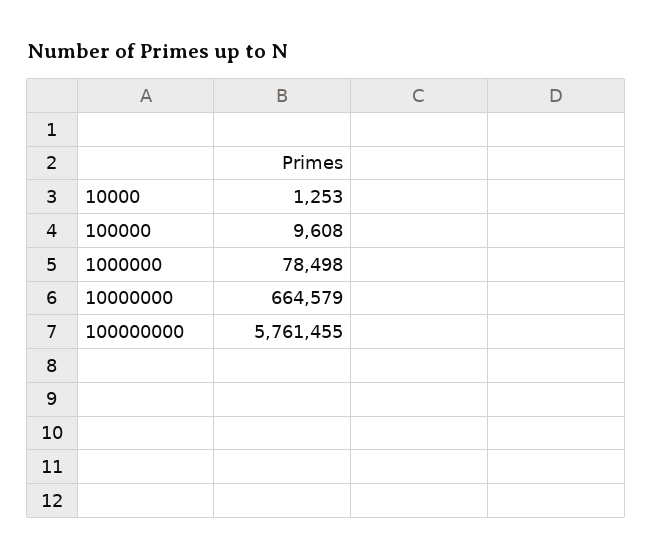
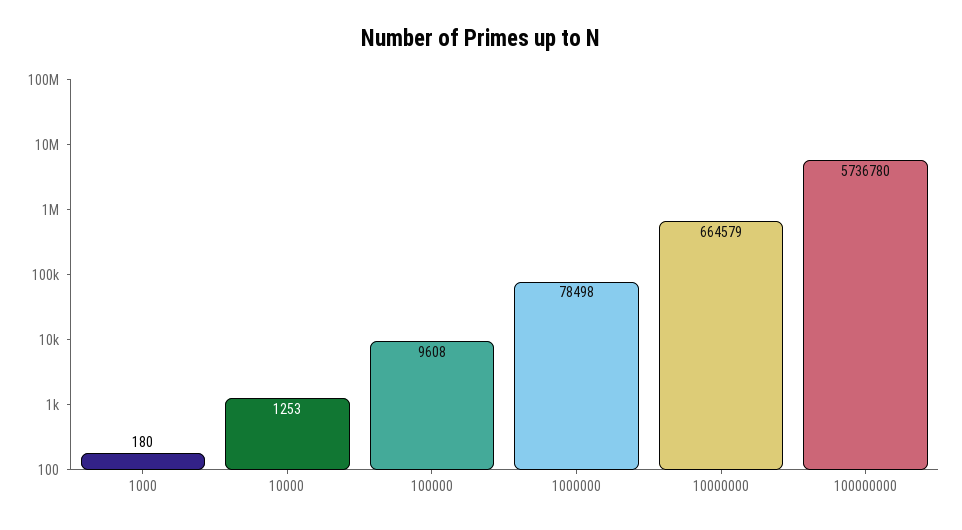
  {
    "10000": 1253,
    "100000": 9608,
    "1000000": 78498,
    "10000000": 664579,
-   "100000000": 5761455
+   "100000000": 5736780,
+   "1000": 180
  }

